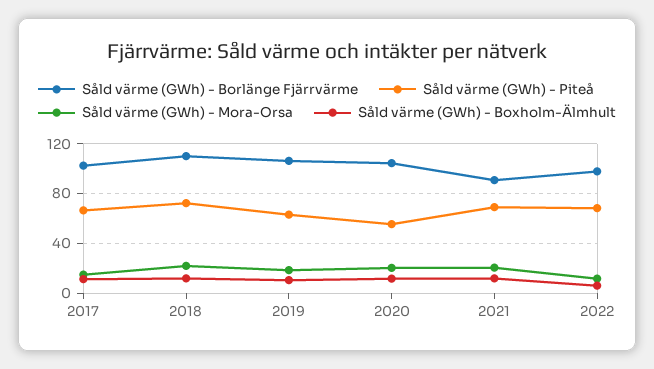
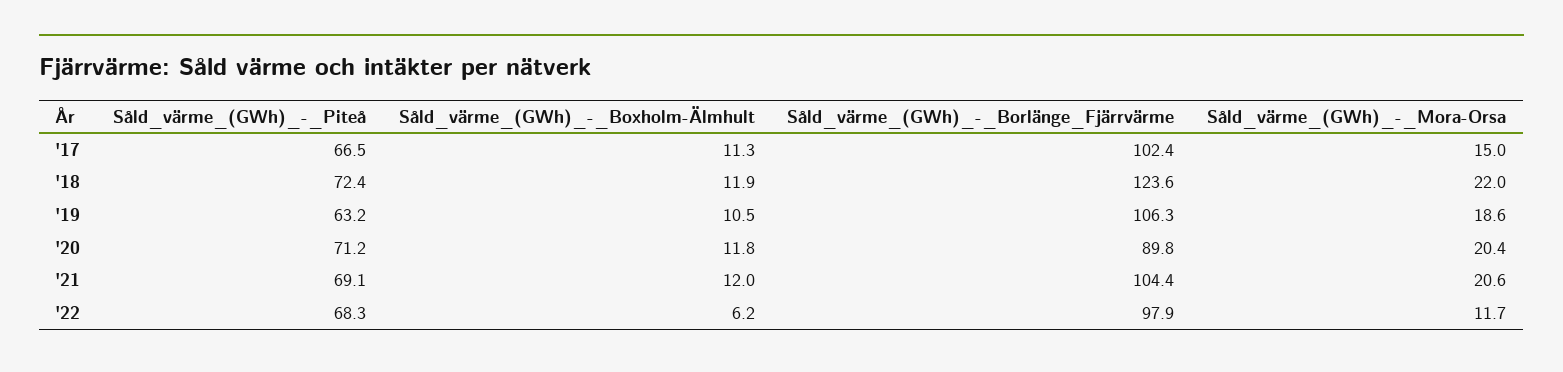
  {
    "Såld värme (GWh) - Borlänge Fjärrvärme": {
      "2017": 102.4,
-     "2018": 110,
+     "2018": 123.6,
      "2019": 106.3,
-     "2020": 105,
+     "2020": 89.8,
-     "2021": 90,
+     "2021": 104.4,
      "2022": 97.9
    },
    "Såld värme (GWh) - Piteå": {
      "2017": 66.5,
      "2018": 72.4,
      "2019": 63.2,
-     "2020": 55,
+     "2020": 71.2,
      "2021": 69.1,
      "2022": 68.3
    },
    "Såld värme (GWh) - Mora-Orsa": {
      "2017": 15,
      "2018": 22,
      "2019": 18.6,
      "2020": 20.4,
      "2021": 20.6,
      "2022": 11.7
    },
    "Såld värme (GWh) - Boxholm-Älmhult": {
      "2017": 11.3,
      "2018": 11.9,
      "2019": 10.5,
      "2020": 11.8,
      "2021": 12,
      "2022": 6.2
    }
  }

